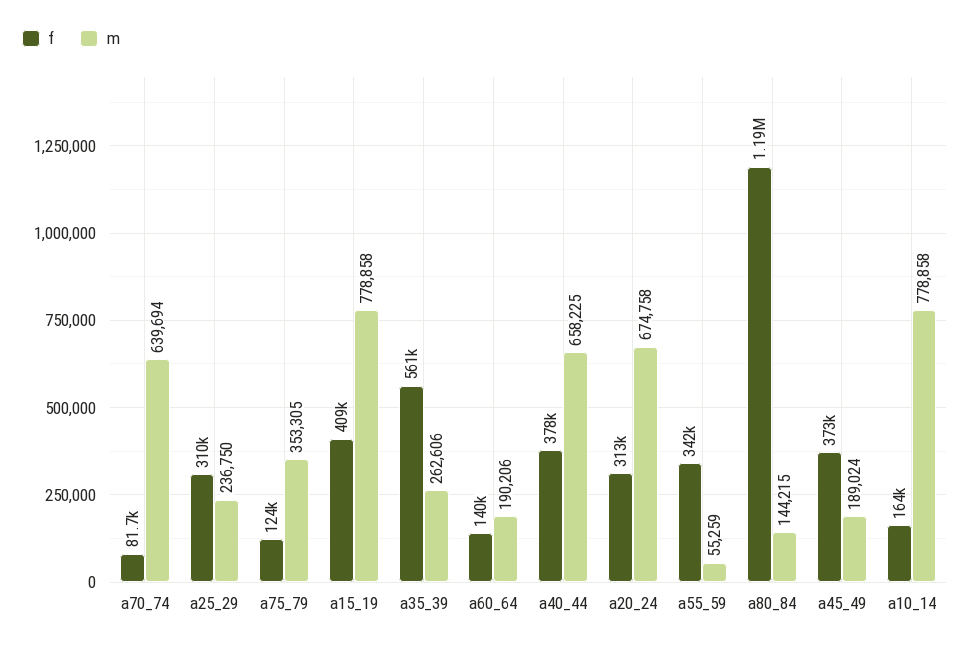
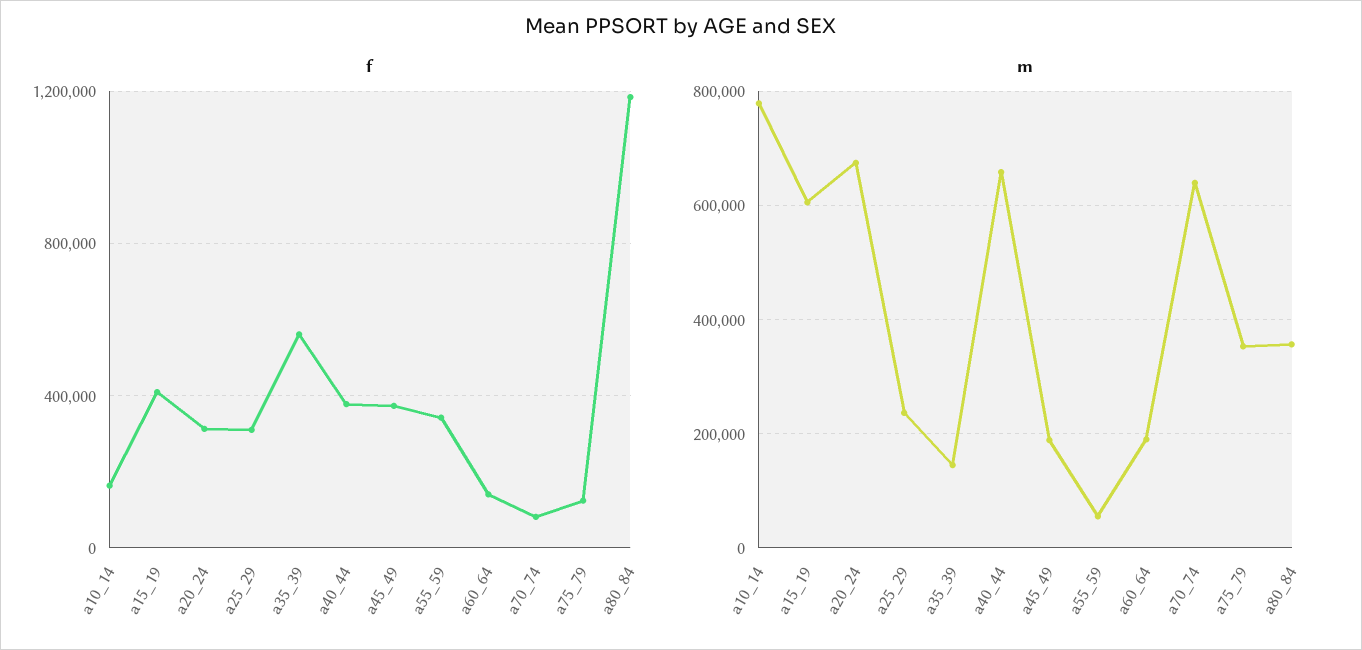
  {
    "f": {
      "a70_74": 81700,
      "a25_29": 310000,
      "a75_79": 124000,
      "a15_19": 409000,
      "a35_39": 561000,
      "a60_64": 140000,
      "a40_44": 378000,
      "a20_24": 313000,
      "a55_59": 342000,
      "a80_84": 1190000,
      "a45_49": 373000,
      "a10_14": 164000
    },
    "m": {
      "a70_74": 639694,
      "a25_29": 236750,
      "a75_79": 353305,
-     "a15_19": 778858,
+     "a15_19": 600000,
-     "a35_39": 262606,
+     "a35_39": 140000,
      "a60_64": 190206,
      "a40_44": 658225,
      "a20_24": 674758,
      "a55_59": 55259,
-     "a80_84": 144215,
+     "a80_84": 360000,
      "a45_49": 189024,
      "a10_14": 778858
    }
  }

